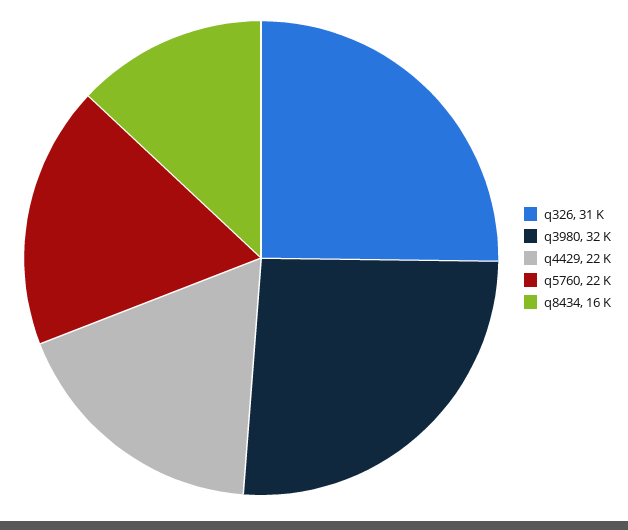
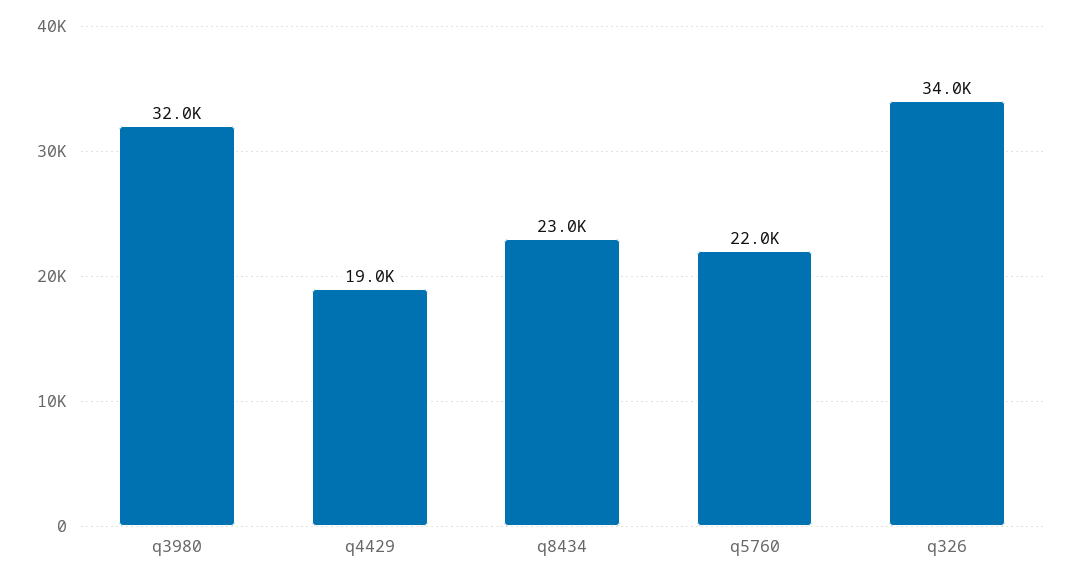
  {
-   "q326": 31000,
+   "q326": 34000,
    "q3980": 32000,
-   "q4429": 22000,
+   "q4429": 19000,
    "q5760": 22000,
-   "q8434": 16000
+   "q8434": 23000
  }

